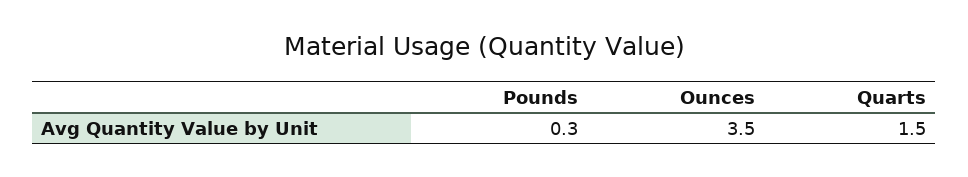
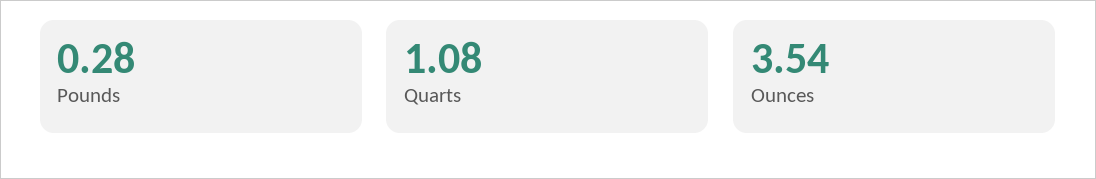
  {
    "Pounds": 0.28,
    "Ounces": 3.54,
-   "Quarts": 1.5
+   "Quarts": 1.08
  }

